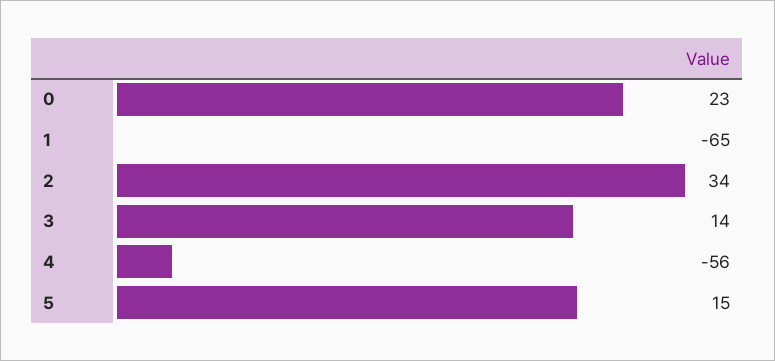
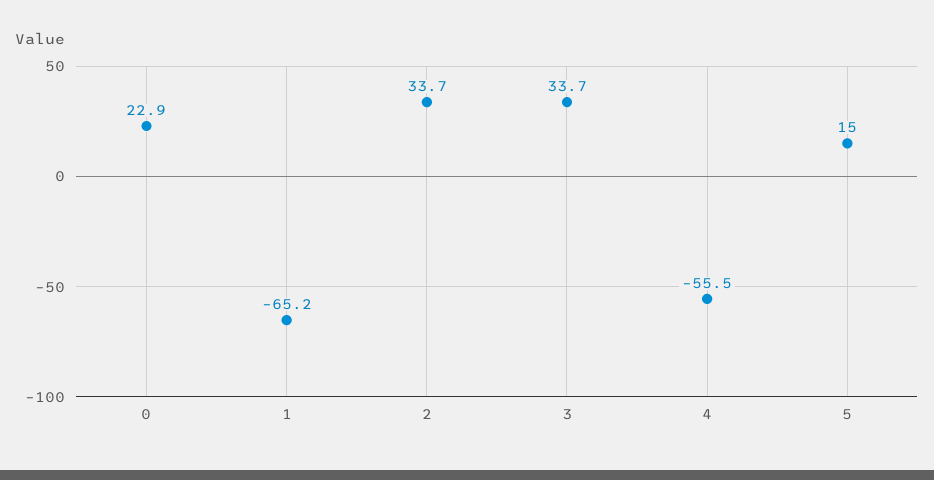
  {
    "0": 22.9,
    "1": -65.2,
    "2": 33.7,
-   "3": 14,
+   "3": 33.7,
    "4": -55.5,
    "5": 15
  }

